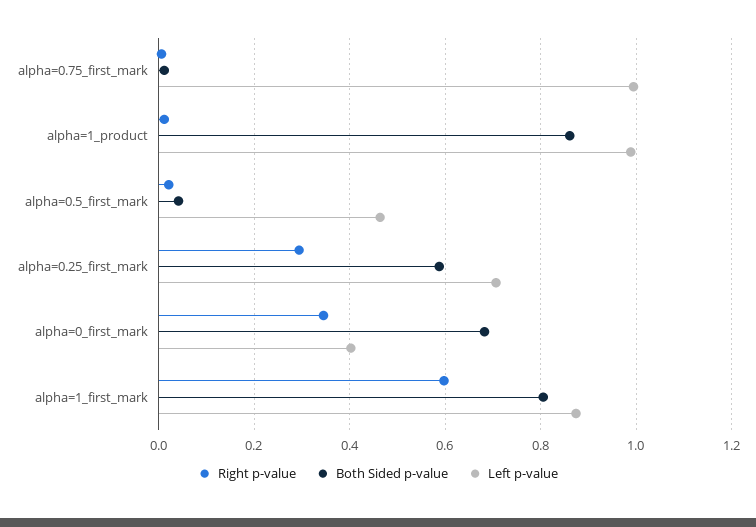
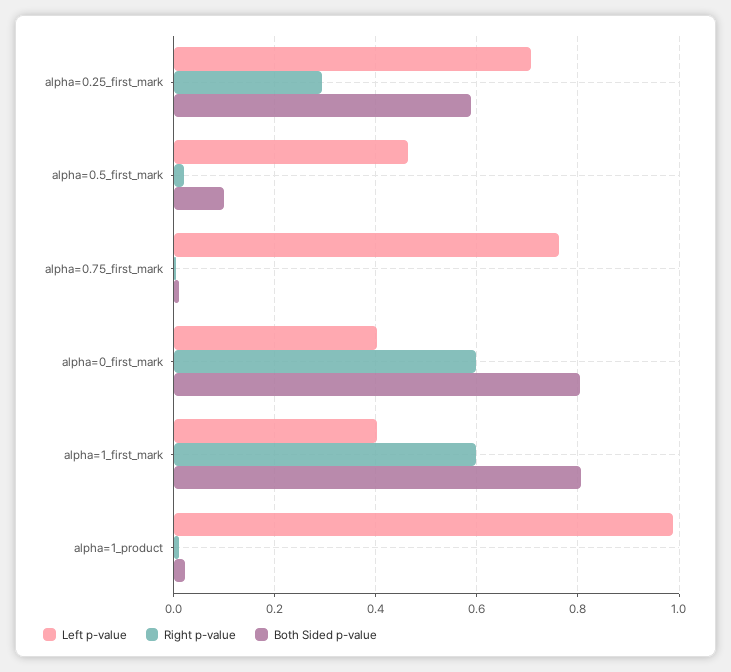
  {
    "Right p-value": {
      "alpha=0.75_first_mark": 0,
      "alpha=1_product": 0.02,
      "alpha=0.5_first_mark": 0.02,
      "alpha=0.25_first_mark": 0.3,
-     "alpha=0_first_mark": 0.34,
+     "alpha=0_first_mark": 0.6,
      "alpha=1_first_mark": 0.6
    },
    "Both Sided p-value": {
      "alpha=0.75_first_mark": 0.02,
-     "alpha=1_product": 0.86,
+     "alpha=1_product": 0.02,
-     "alpha=0.5_first_mark": 0.04,
+     "alpha=0.5_first_mark": 0.1,
      "alpha=0.25_first_mark": 0.58,
-     "alpha=0_first_mark": 0.68,
+     "alpha=0_first_mark": 0.8,
      "alpha=1_first_mark": 0.8
    },
    "Left p-value": {
-     "alpha=0.75_first_mark": 1,
+     "alpha=0.75_first_mark": 0.76,
      "alpha=1_product": 0.98,
      "alpha=0.5_first_mark": 0.46,
      "alpha=0.25_first_mark": 0.7,
      "alpha=0_first_mark": 0.4,
-     "alpha=1_first_mark": 0.88
+     "alpha=1_first_mark": 0.4
    }
  }

